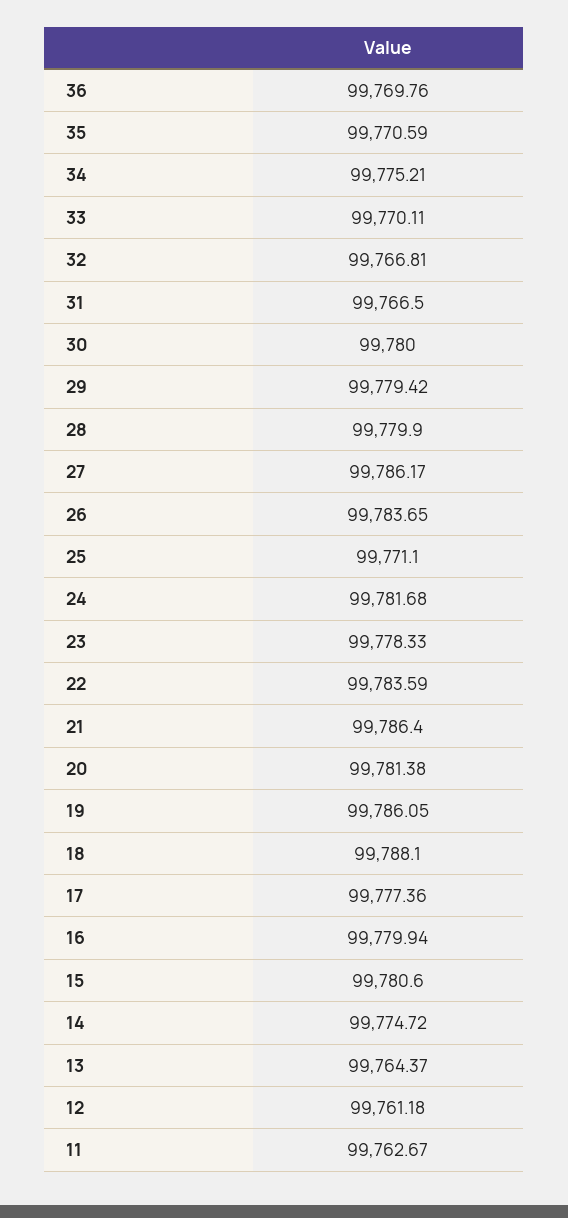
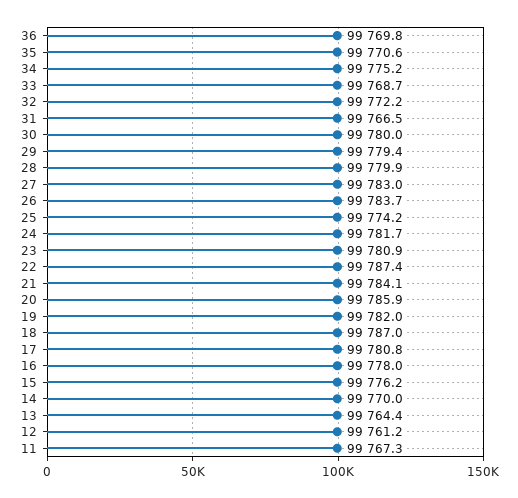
  {
    "36": 99769.76,
    "35": 99770.59,
    "34": 99775.21,
-   "33": 99770.11,
+   "33": 99768.7,
-   "32": 99766.81,
+   "32": 99772.2,
    "31": 99766.5,
    "30": 99780,
    "29": 99779.42,
    "28": 99779.9,
-   "27": 99786.17,
+   "27": 99783,
    "26": 99783.65,
-   "25": 99771.1,
+   "25": 99774.2,
    "24": 99781.68,
-   "23": 99778.33,
+   "23": 99780.9,
-   "22": 99783.59,
+   "22": 99787.4,
-   "21": 99786.4,
+   "21": 99784.1,
-   "20": 99781.38,
+   "20": 99785.9,
-   "19": 99786.05,
+   "19": 99782,
-   "18": 99788.1,
+   "18": 99787,
-   "17": 99777.36,
+   "17": 99780.8,
-   "16": 99779.94,
+   "16": 99778,
-   "15": 99780.6,
+   "15": 99776.2,
-   "14": 99774.72,
+   "14": 99770,
    "13": 99764.37,
    "12": 99761.18,
-   "11": 99762.67
+   "11": 99767.3
  }

